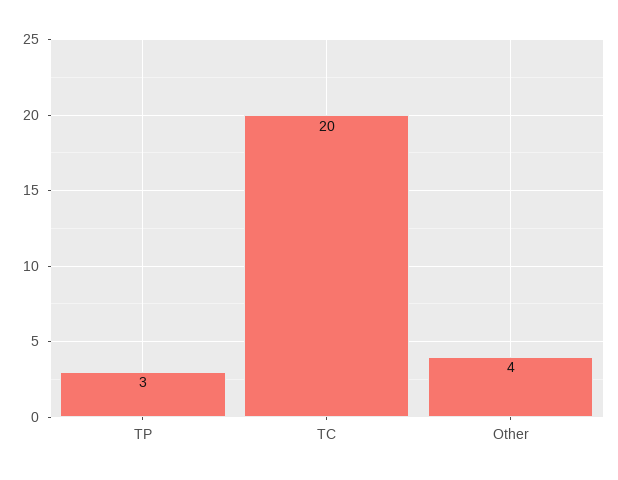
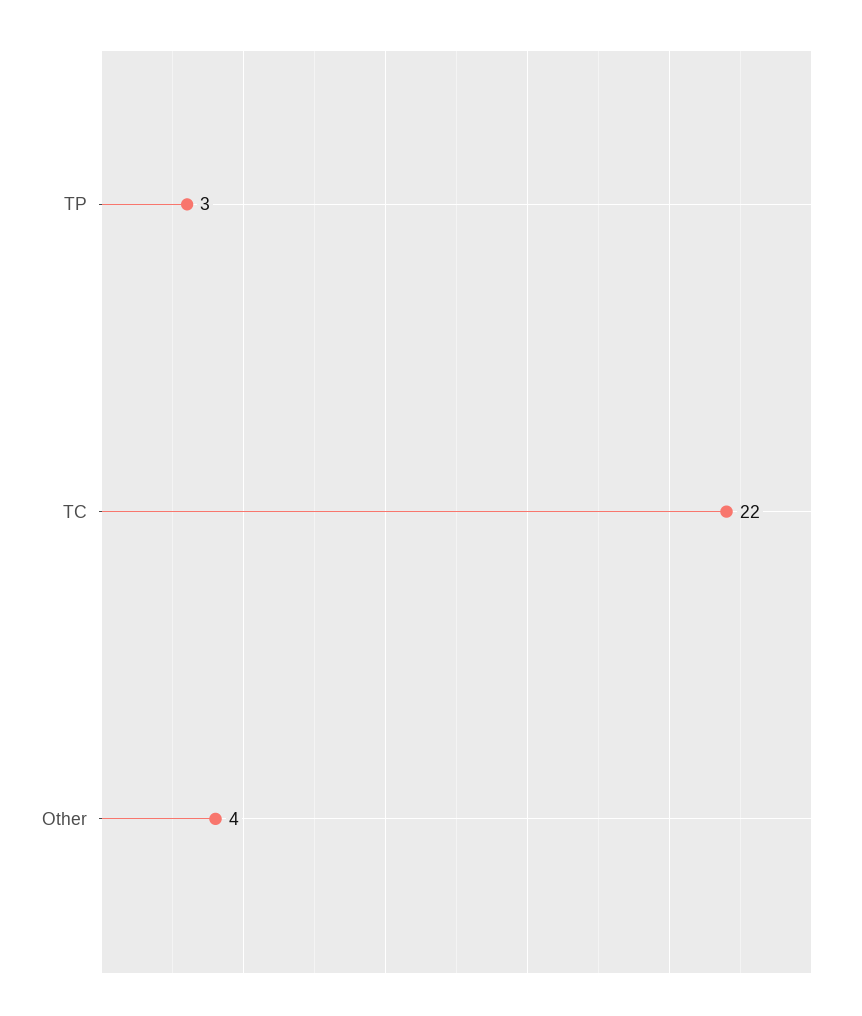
  {
    "TP": 3,
-   "TC": 20,
+   "TC": 22,
    "Other": 4
  }

